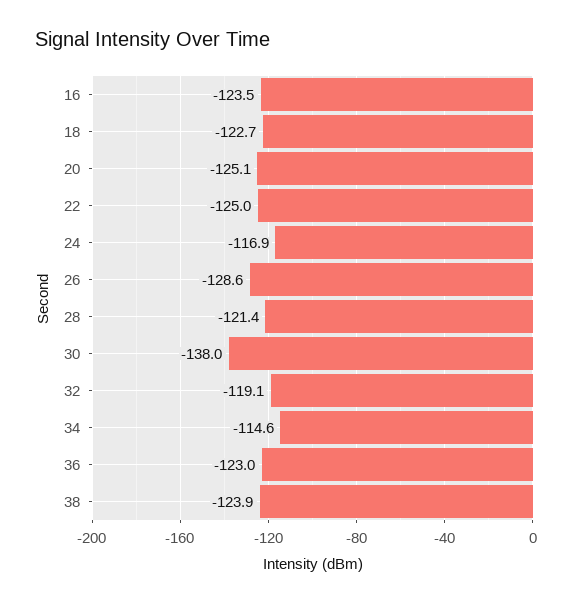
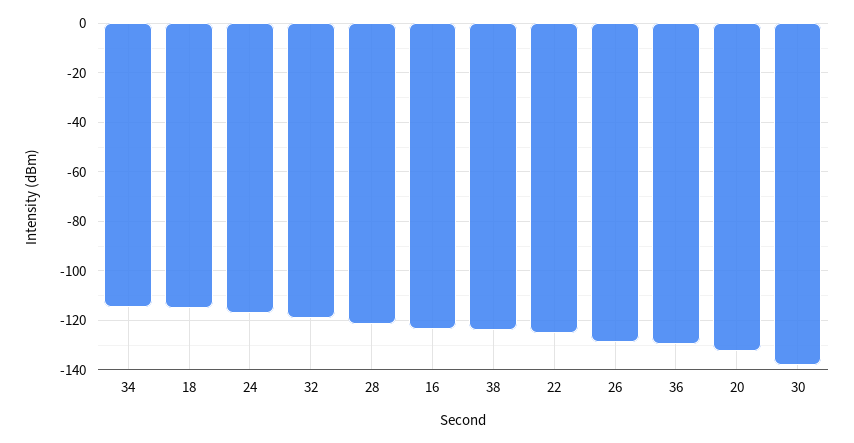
  {
    "16": -123.5,
-   "18": -122.7,
+   "18": -115,
-   "20": -125.1,
+   "20": -132.5,
    "22": -125,
    "24": -116.9,
    "26": -128.6,
    "28": -121.4,
    "30": -138,
    "32": -119.1,
    "34": -114.6,
-   "36": -123,
+   "36": -130,
    "38": -123.9
  }

